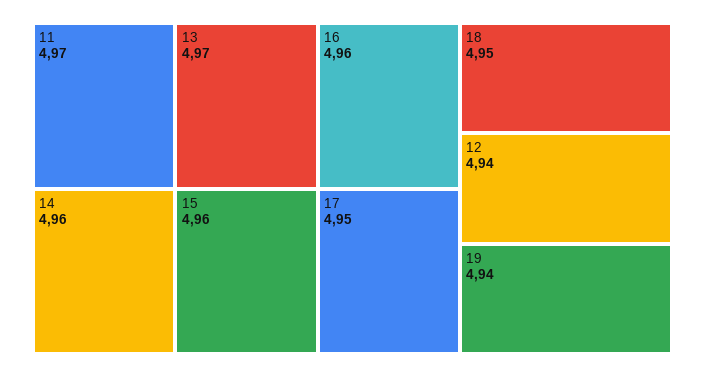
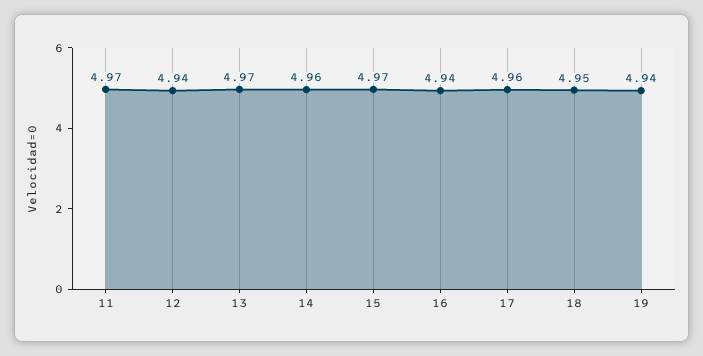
  {
    "11": 4.97,
    "13": 4.97,
    "14": 4.96,
-   "15": 4.96,
+   "15": 4.97,
-   "16": 4.96,
+   "16": 4.94,
-   "17": 4.95,
+   "17": 4.96,
    "18": 4.95,
    "12": 4.94,
    "19": 4.94
  }

